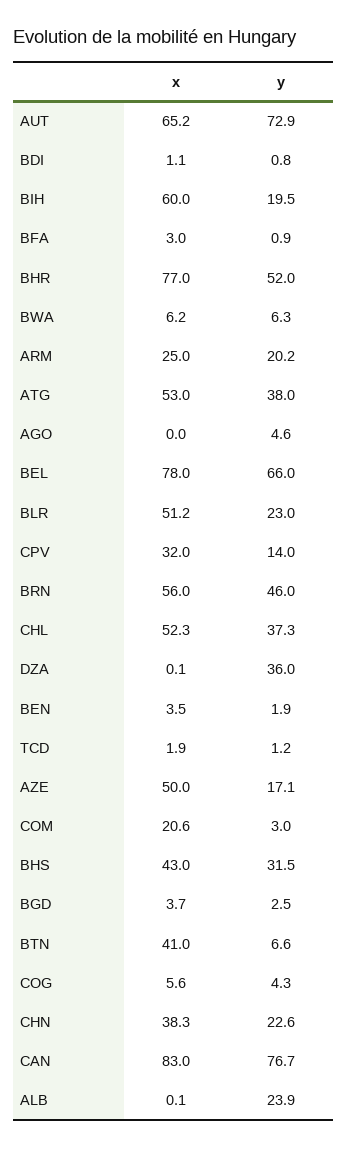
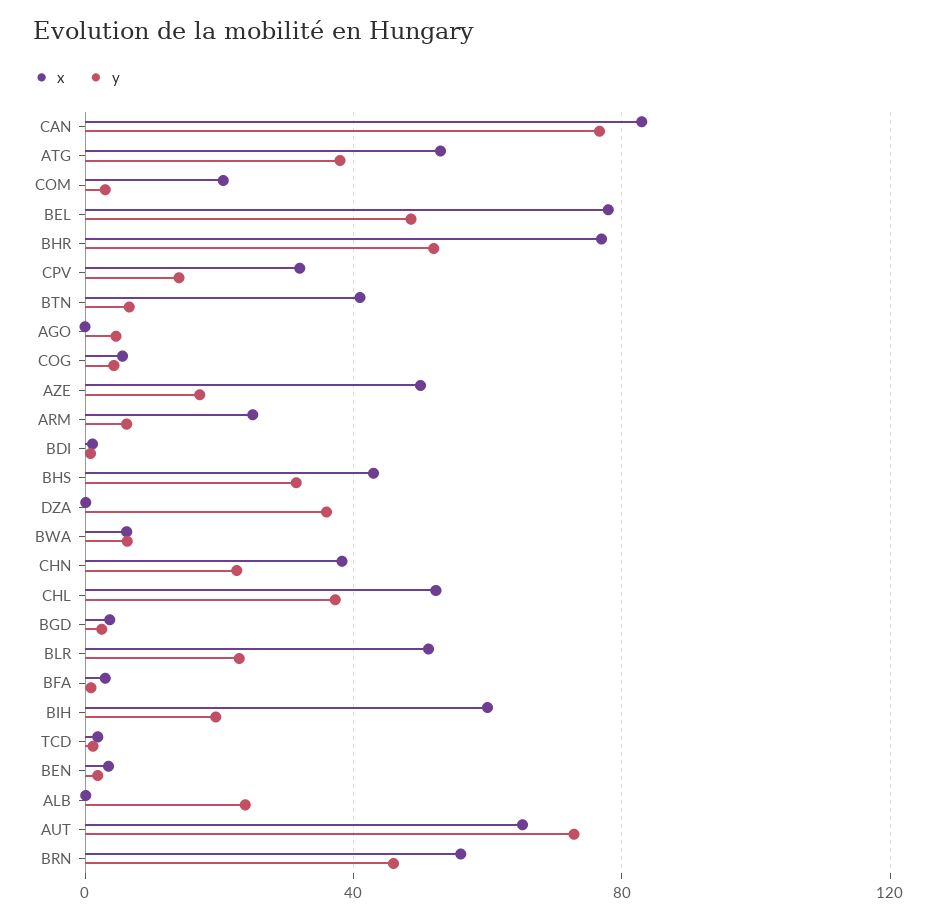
  {
    "x": {
      "AUT": 65.2,
      "BDI": 1.1,
      "BIH": 60,
      "BFA": 3,
      "BHR": 77,
      "BWA": 6.2,
      "ARM": 25,
      "ATG": 53,
      "AGO": 0,
      "BEL": 78,
      "BLR": 51.2,
      "CPV": 32,
      "BRN": 56,
      "CHL": 52.3,
      "DZA": 0.1,
      "BEN": 3.5,
      "TCD": 1.9,
      "AZE": 50,
      "COM": 20.6,
      "BHS": 43,
      "BGD": 3.7,
      "BTN": 41,
      "COG": 5.6,
      "CHN": 38.3,
      "CAN": 83,
      "ALB": 0.1
    },
    "y": {
      "AUT": 72.9,
      "BDI": 0.8,
      "BIH": 19.5,
      "BFA": 0.9,
      "BHR": 52,
      "BWA": 6.3,
-     "ARM": 20.2,
+     "ARM": 5,
      "ATG": 38,
      "AGO": 4.6,
-     "BEL": 66,
+     "BEL": 50,
      "BLR": 23,
      "CPV": 14,
      "BRN": 46,
      "CHL": 37.3,
      "DZA": 36,
      "BEN": 1.9,
      "TCD": 1.2,
      "AZE": 17.1,
      "COM": 3,
      "BHS": 31.5,
      "BGD": 2.5,
      "BTN": 6.6,
      "COG": 4.3,
      "CHN": 22.6,
      "CAN": 76.7,
      "ALB": 23.9
    }
  }

